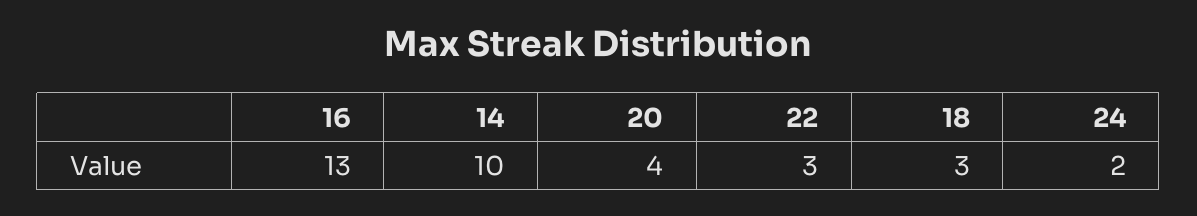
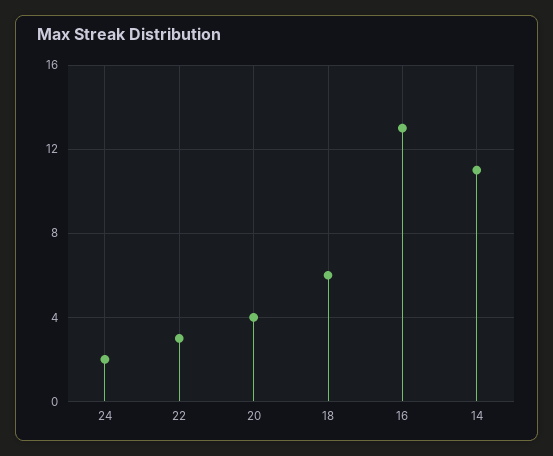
  {
    "16": 13,
-   "14": 10,
+   "14": 11,
    "20": 4,
    "22": 3,
-   "18": 3,
+   "18": 6,
    "24": 2
  }

